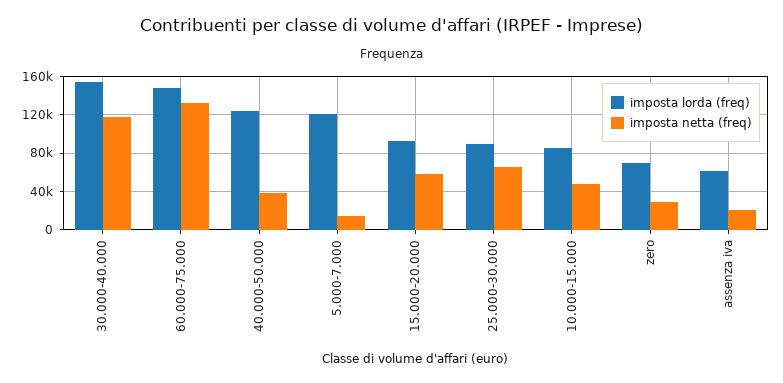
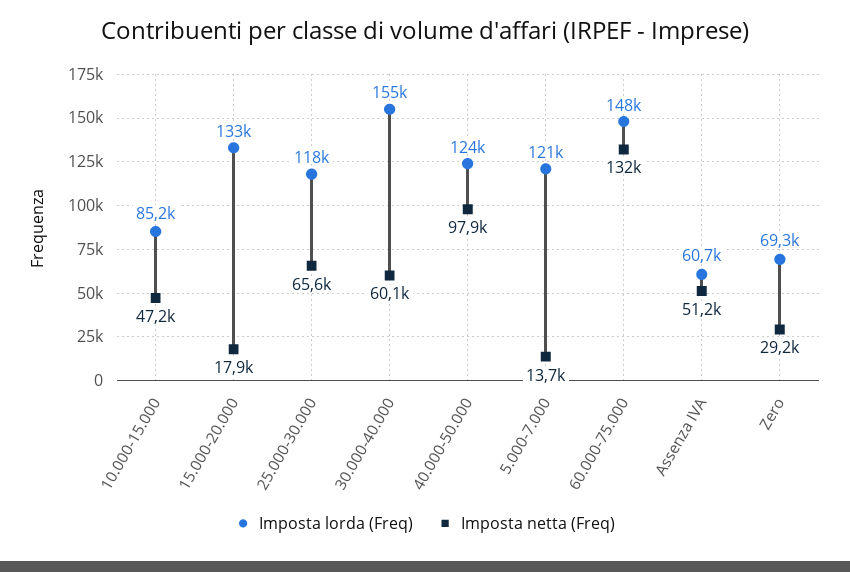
  {
    "imposta lorda (freq)": {
      "30.000-40.000": 155000,
      "60.000-75.000": 148000,
      "40.000-50.000": 124000,
      "5.000-7.000": 121000,
-     "15.000-20.000": 90000,
+     "15.000-20.000": 133000,
-     "25.000-30.000": 90000,
+     "25.000-30.000": 118000,
      "10.000-15.000": 85200,
      "zero": 69300,
      "assenza iva": 60700
    },
    "imposta netta (freq)": {
-     "30.000-40.000": 120000,
+     "30.000-40.000": 60100,
      "60.000-75.000": 132000,
-     "40.000-50.000": 40000,
+     "40.000-50.000": 97900,
      "5.000-7.000": 13700,
-     "15.000-20.000": 60000,
+     "15.000-20.000": 17900,
      "25.000-30.000": 65600,
      "10.000-15.000": 47200,
      "zero": 29200,
-     "assenza iva": 20000
+     "assenza iva": 51200
    }
  }

